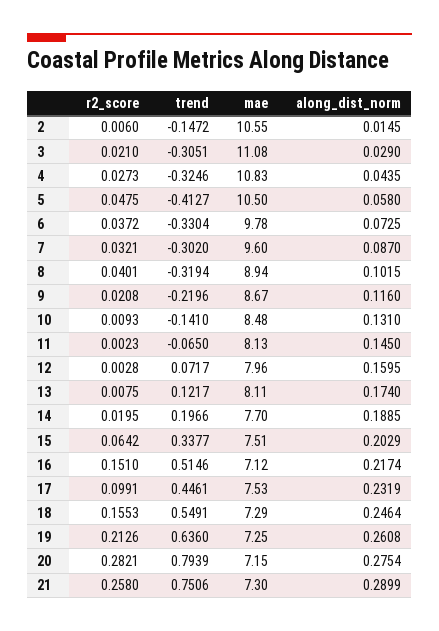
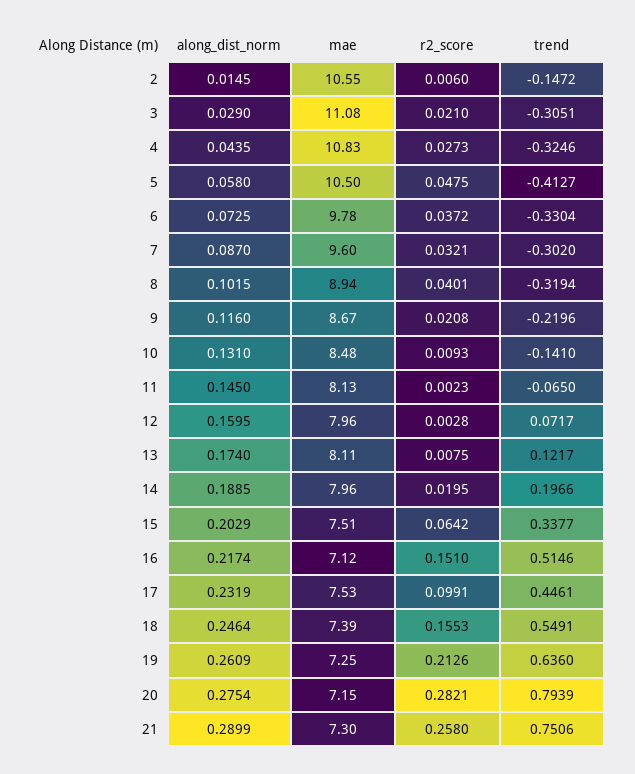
  {
    "r2_score": {
      "2": 0.006,
      "3": 0.021,
      "4": 0.0273,
      "5": 0.0475,
      "6": 0.0372,
      "7": 0.0321,
      "8": 0.0401,
      "9": 0.0208,
      "10": 0.0093,
      "11": 0.0023,
      "12": 0.0028,
      "13": 0.0075,
      "14": 0.0195,
      "15": 0.0642,
      "16": 0.151,
      "17": 0.0991,
      "18": 0.1553,
      "19": 0.2126,
      "20": 0.2821,
      "21": 0.258
    },
    "trend": {
      "2": -0.1472,
      "3": -0.3051,
      "4": -0.3246,
      "5": -0.4127,
      "6": -0.3304,
      "7": -0.302,
      "8": -0.3194,
      "9": -0.2196,
      "10": -0.141,
      "11": -0.065,
      "12": 0.0717,
      "13": 0.1217,
      "14": 0.1966,
      "15": 0.3377,
      "16": 0.5146,
      "17": 0.4461,
      "18": 0.5491,
      "19": 0.636,
      "20": 0.7939,
      "21": 0.7506
    },
    "mae": {
      "2": 10.55,
      "3": 11.08,
      "4": 10.83,
      "5": 10.5,
      "6": 9.78,
      "7": 9.6,
      "8": 8.94,
      "9": 8.67,
      "10": 8.48,
      "11": 8.13,
      "12": 7.96,
      "13": 8.11,
-     "14": 7.7,
+     "14": 7.96,
      "15": 7.51,
      "16": 7.12,
      "17": 7.53,
-     "18": 7.29,
+     "18": 7.39,
      "19": 7.25,
      "20": 7.15,
      "21": 7.3
    },
    "along_dist_norm": {
      "2": 0.0145,
      "3": 0.029,
      "4": 0.0435,
      "5": 0.058,
      "6": 0.0725,
      "7": 0.087,
      "8": 0.1015,
      "9": 0.116,
      "10": 0.131,
      "11": 0.145,
      "12": 0.1595,
      "13": 0.174,
      "14": 0.1885,
      "15": 0.2029,
      "16": 0.2174,
      "17": 0.2319,
      "18": 0.2464,
-     "19": 0.2608,
+     "19": 0.2609,
      "20": 0.2754,
      "21": 0.2899
    }
  }

